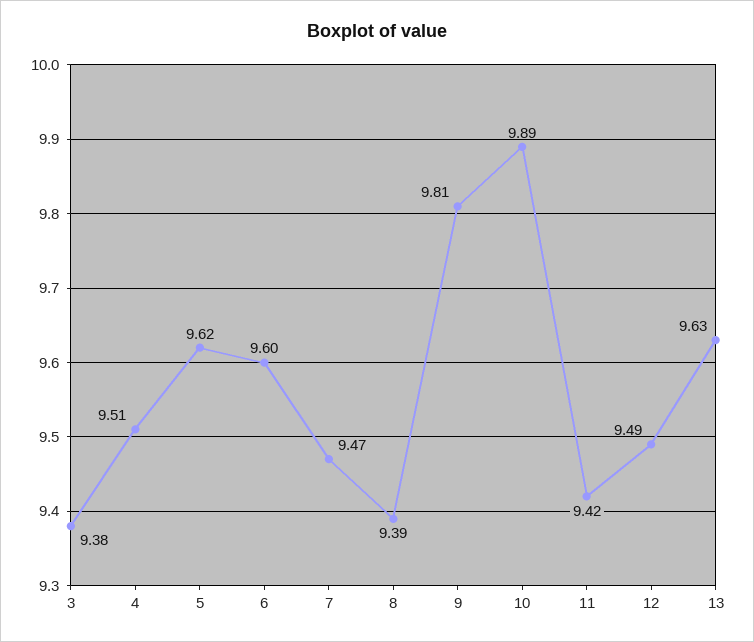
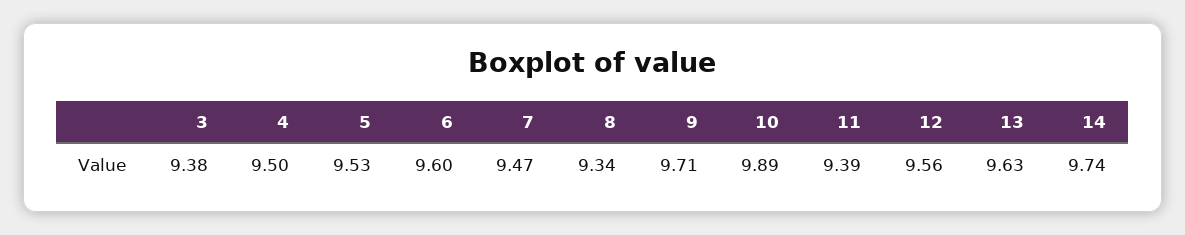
  {
    "3": 9.38,
-   "4": 9.51,
+   "4": 9.5,
-   "5": 9.62,
+   "5": 9.53,
    "6": 9.6,
    "7": 9.47,
-   "8": 9.39,
+   "8": 9.34,
-   "9": 9.81,
+   "9": 9.71,
    "10": 9.89,
-   "11": 9.42,
+   "11": 9.39,
-   "12": 9.49,
+   "12": 9.56,
-   "13": 9.63
+   "13": 9.63,
+   "14": 9.74
  }

